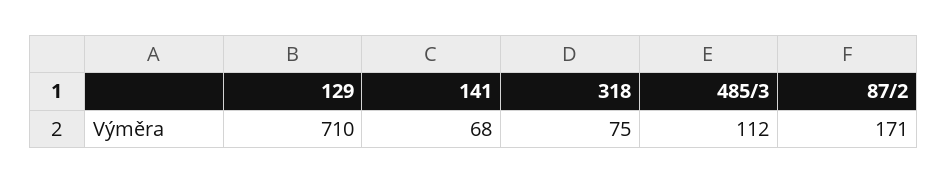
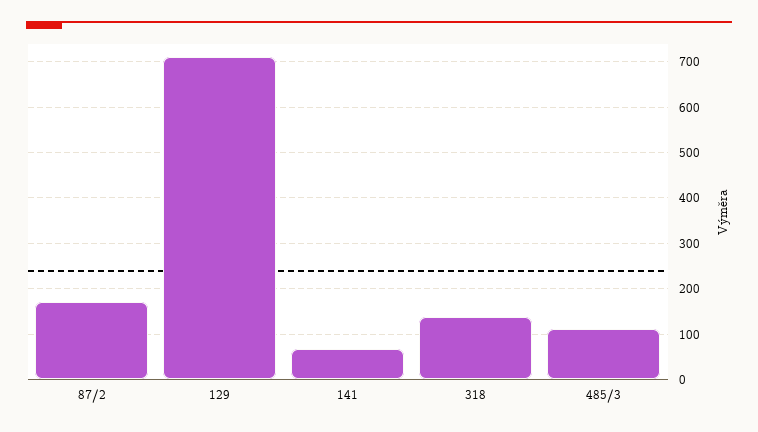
  {
    "129": 710,
    "141": 68,
-   "318": 75,
+   "318": 140,
    "485/3": 112,
    "87/2": 171
  }

